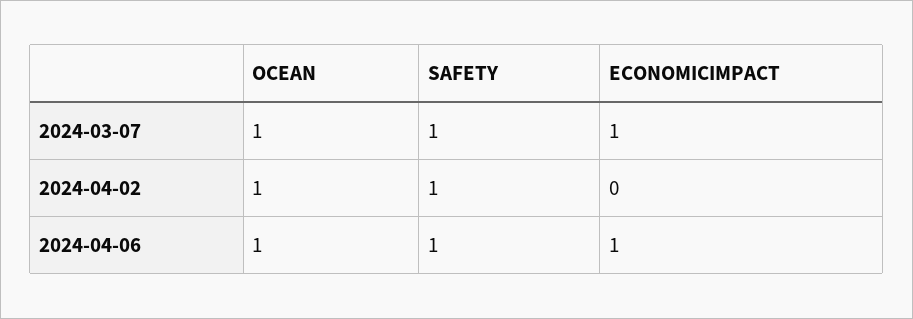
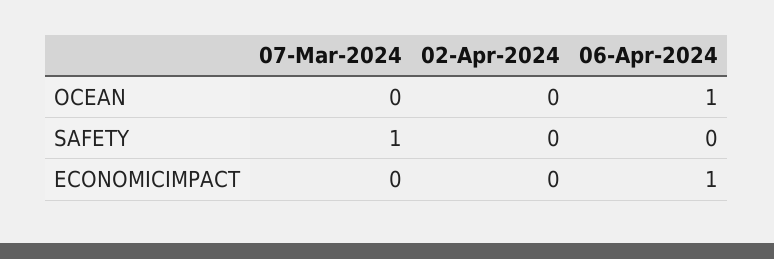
  {
    "OCEAN": {
-     "2024-03-07": 1,
+     "2024-03-07": 0,
-     "2024-04-02": 1,
+     "2024-04-02": 0,
      "2024-04-06": 1
    },
    "SAFETY": {
      "2024-03-07": 1,
-     "2024-04-02": 1,
+     "2024-04-02": 0,
-     "2024-04-06": 1
+     "2024-04-06": 0
    },
    "ECONOMICIMPACT": {
-     "2024-03-07": 1,
+     "2024-03-07": 0,
      "2024-04-02": 0,
      "2024-04-06": 1
    }
  }

